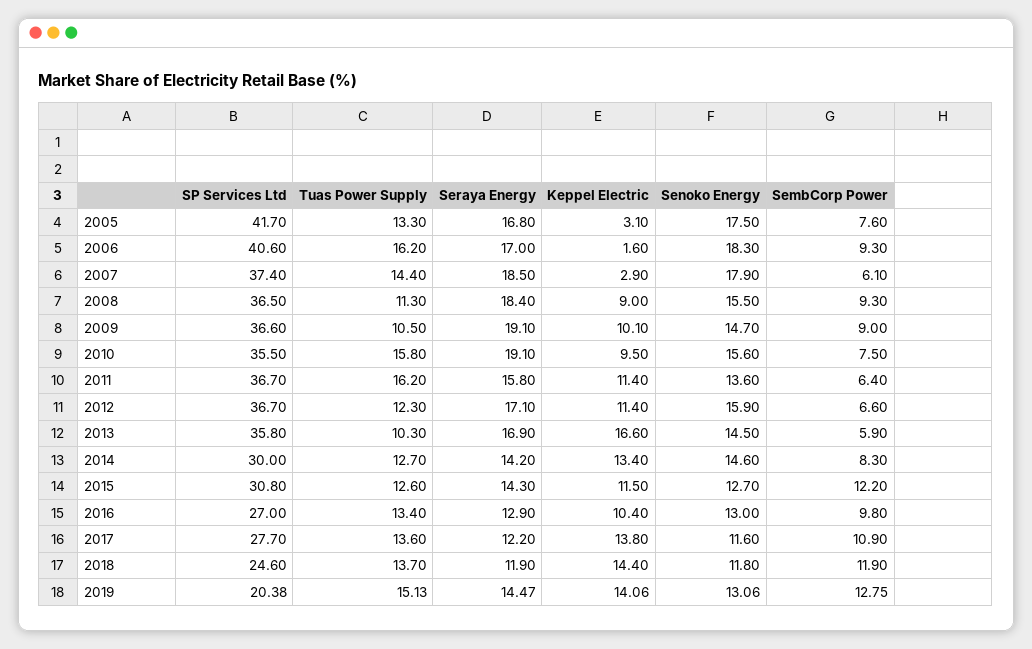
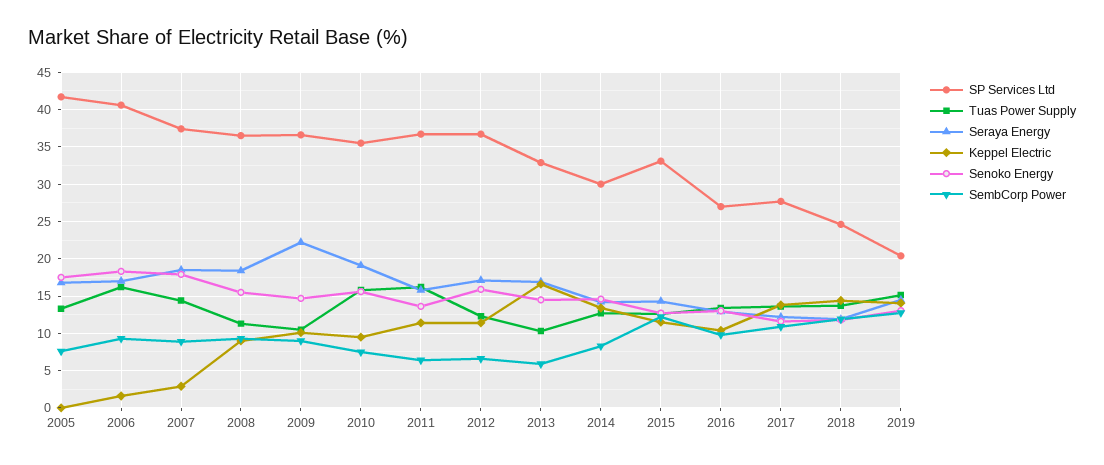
  {
    "SP Services Ltd": {
      "2005": 41.7,
      "2006": 40.6,
      "2007": 37.4,
      "2008": 36.5,
      "2009": 36.6,
      "2010": 35.5,
      "2011": 36.7,
      "2012": 36.7,
-     "2013": 35.8,
+     "2013": 33,
      "2014": 30,
-     "2015": 30.8,
+     "2015": 33,
      "2016": 27,
      "2017": 27.7,
      "2018": 24.6,
      "2019": 20.38
    },
    "Tuas Power Supply": {
      "2005": 13.3,
      "2006": 16.2,
      "2007": 14.4,
      "2008": 11.3,
      "2009": 10.5,
      "2010": 15.8,
      "2011": 16.2,
      "2012": 12.3,
      "2013": 10.3,
      "2014": 12.7,
      "2015": 12.6,
      "2016": 13.4,
      "2017": 13.6,
      "2018": 13.7,
      "2019": 15.13
    },
    "Seraya Energy": {
      "2005": 16.8,
      "2006": 17,
      "2007": 18.5,
      "2008": 18.4,
-     "2009": 19.1,
+     "2009": 22,
      "2010": 19.1,
      "2011": 15.8,
      "2012": 17.1,
      "2013": 16.9,
      "2014": 14.2,
      "2015": 14.3,
      "2016": 12.9,
      "2017": 12.2,
      "2018": 11.9,
      "2019": 14.47
    },
    "Keppel Electric": {
-     "2005": 3.1,
+     "2005": 0,
      "2006": 1.6,
      "2007": 2.9,
      "2008": 9,
      "2009": 10.1,
      "2010": 9.5,
      "2011": 11.4,
      "2012": 11.4,
      "2013": 16.6,
      "2014": 13.4,
      "2015": 11.5,
      "2016": 10.4,
      "2017": 13.8,
      "2018": 14.4,
      "2019": 14.06
    },
    "Senoko Energy": {
      "2005": 17.5,
      "2006": 18.3,
      "2007": 17.9,
      "2008": 15.5,
      "2009": 14.7,
      "2010": 15.6,
      "2011": 13.6,
      "2012": 15.9,
      "2013": 14.5,
      "2014": 14.6,
      "2015": 12.7,
      "2016": 13,
      "2017": 11.6,
      "2018": 11.8,
      "2019": 13.06
    },
    "SembCorp Power": {
      "2005": 7.6,
      "2006": 9.3,
-     "2007": 6.1,
+     "2007": 9,
      "2008": 9.3,
      "2009": 9,
      "2010": 7.5,
      "2011": 6.4,
      "2012": 6.6,
      "2013": 5.9,
      "2014": 8.3,
      "2015": 12.2,
      "2016": 9.8,
      "2017": 10.9,
      "2018": 11.9,
      "2019": 12.75
    }
  }

